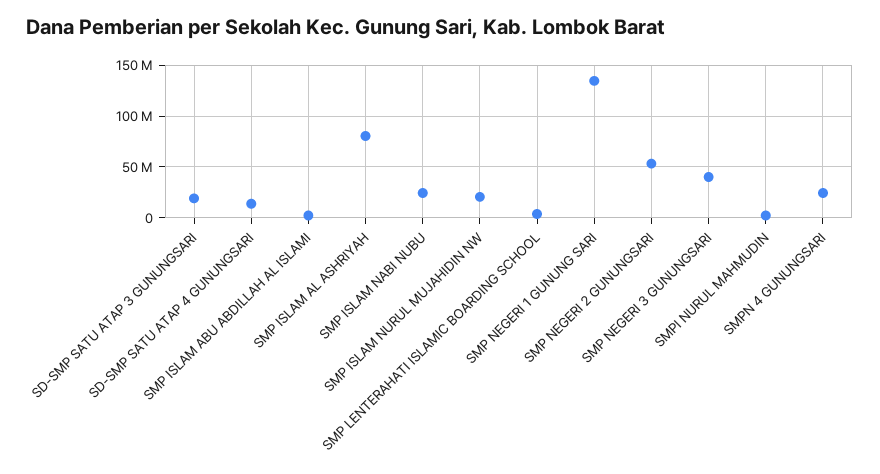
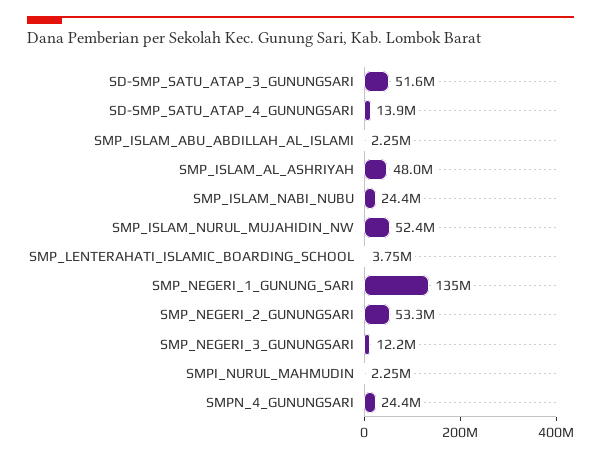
  {
-   "SD-SMP SATU ATAP 3 GUNUNGSARI": 20000000,
+   "SD-SMP SATU ATAP 3 GUNUNGSARI": 51600000,
    "SD-SMP SATU ATAP 4 GUNUNGSARI": 13900000,
    "SMP ISLAM ABU ABDILLAH AL ISLAMI": 2250000,
-   "SMP ISLAM AL ASHRIYAH": 80000000,
+   "SMP ISLAM AL ASHRIYAH": 48000000,
    "SMP ISLAM NABI NUBU": 24400000,
-   "SMP ISLAM NURUL MUJAHIDIN NW": 20000000,
+   "SMP ISLAM NURUL MUJAHIDIN NW": 52400000,
    "SMP LENTERAHATI ISLAMIC BOARDING SCHOOL": 3750000,
    "SMP NEGERI 1 GUNUNG SARI": 135000000,
    "SMP NEGERI 2 GUNUNGSARI": 53300000,
-   "SMP NEGERI 3 GUNUNGSARI": 40000000,
+   "SMP NEGERI 3 GUNUNGSARI": 12200000,
    "SMPI NURUL MAHMUDIN": 2250000,
    "SMPN 4 GUNUNGSARI": 24400000
  }

